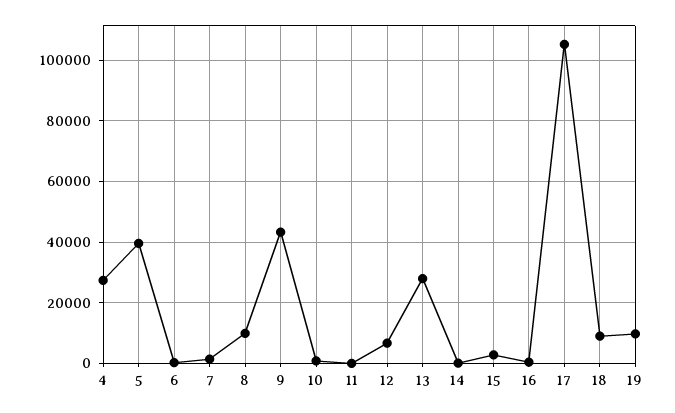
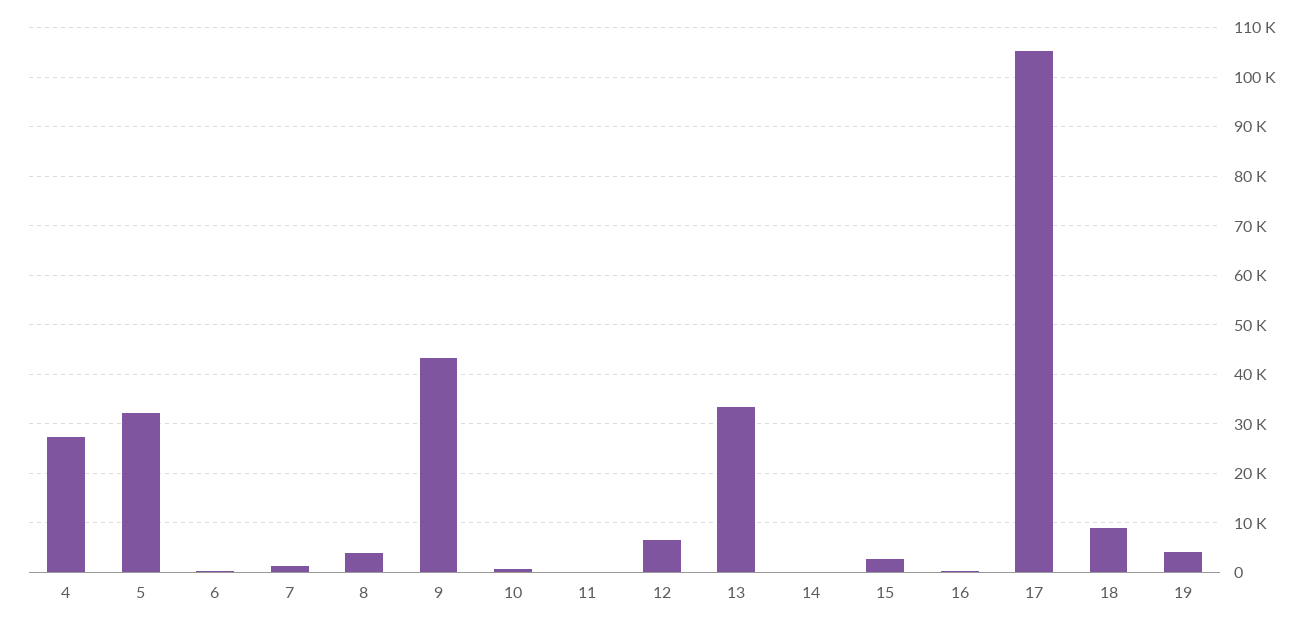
  {
    "4": 28000,
-   "5": 40000,
+   "5": 32000,
    "6": 0,
    "7": 2000,
-   "8": 10000,
+   "8": 4000,
    "9": 44000,
    "10": 0,
    "11": 0,
    "12": 6000,
-   "13": 28000,
+   "13": 34000,
    "14": 0,
    "15": 2000,
    "16": 0,
    "17": 106000,
    "18": 8000,
-   "19": 10000
+   "19": 4000
  }

